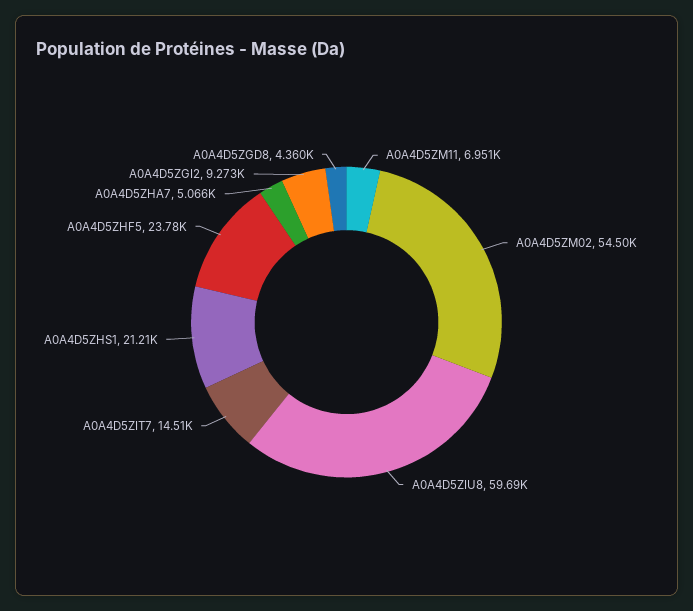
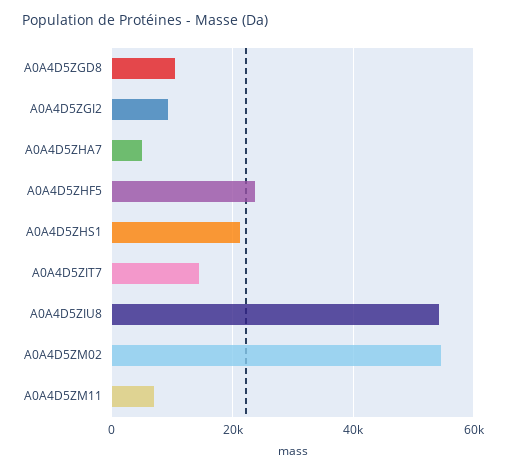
  {
    "A0A4D5ZM11": 6951,
    "A0A4D5ZM02": 54500,
-   "A0A4D5ZIU8": 59690,
+   "A0A4D5ZIU8": 54000,
    "A0A4D5ZIT7": 14510,
    "A0A4D5ZHS1": 21210,
    "A0A4D5ZHF5": 23780,
    "A0A4D5ZHA7": 5066,
    "A0A4D5ZGI2": 9273,
-   "A0A4D5ZGD8": 4360
+   "A0A4D5ZGD8": 10000
  }

